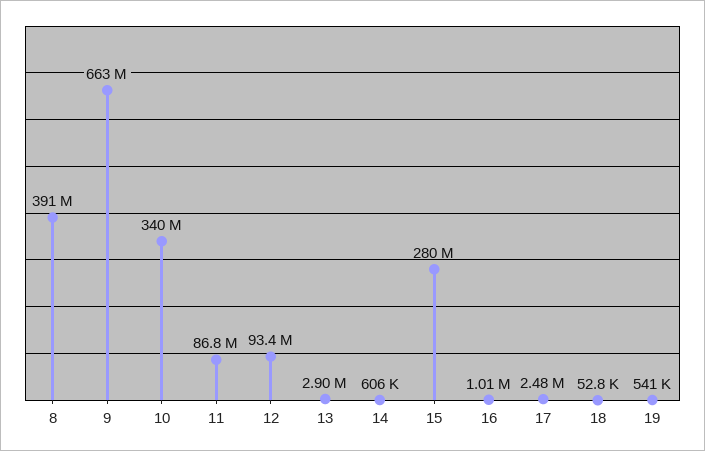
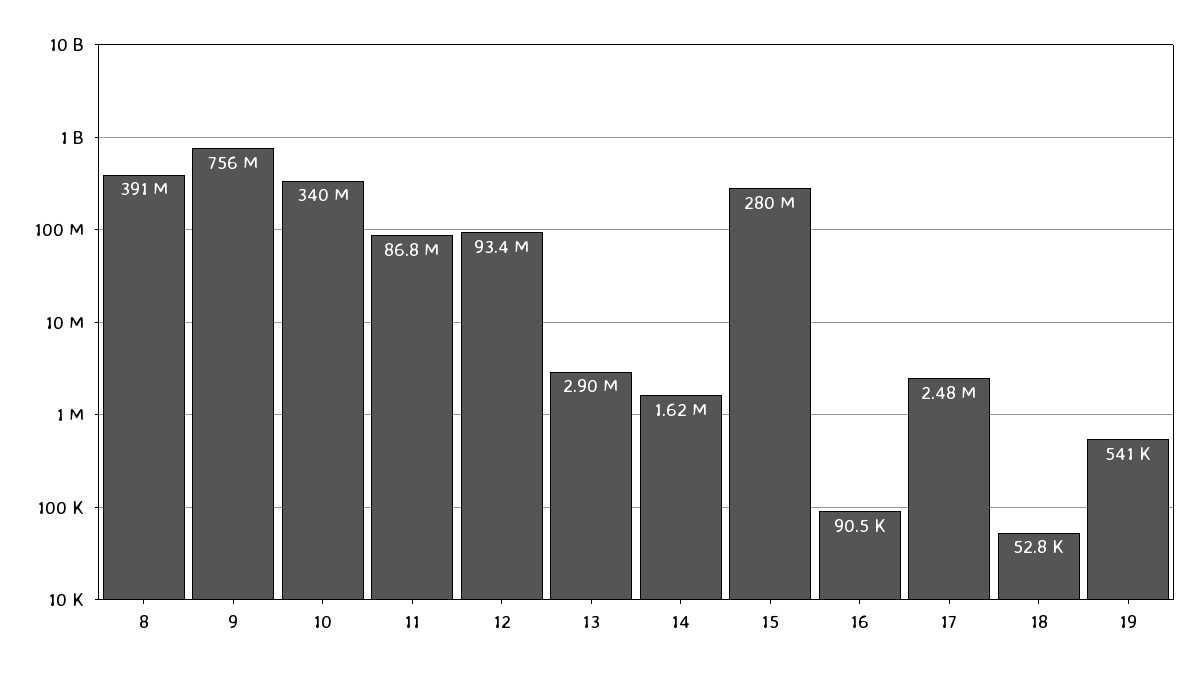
  {
    "8": 391000000,
-   "9": 663000000,
+   "9": 756000000,
    "10": 340000000,
    "11": 86800000,
    "12": 93400000,
    "13": 2900000,
-   "14": 606000,
+   "14": 1620000,
    "15": 280000000,
-   "16": 1010000,
+   "16": 90500,
    "17": 2480000,
    "18": 52800,
    "19": 541000
  }

